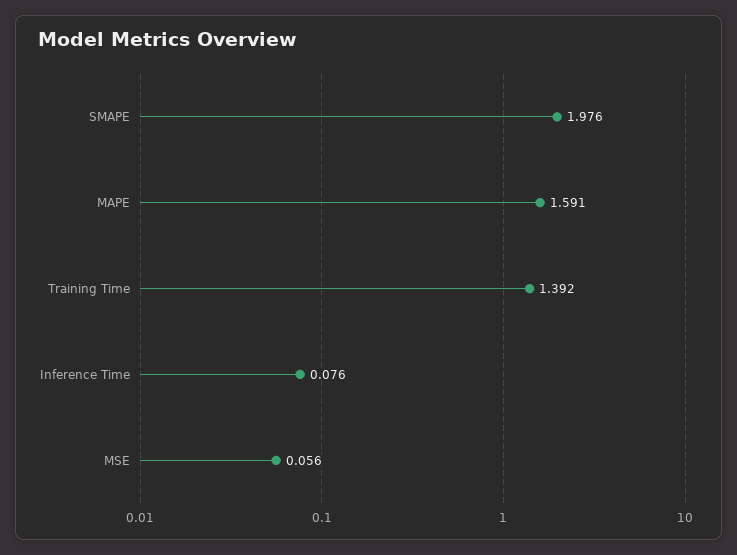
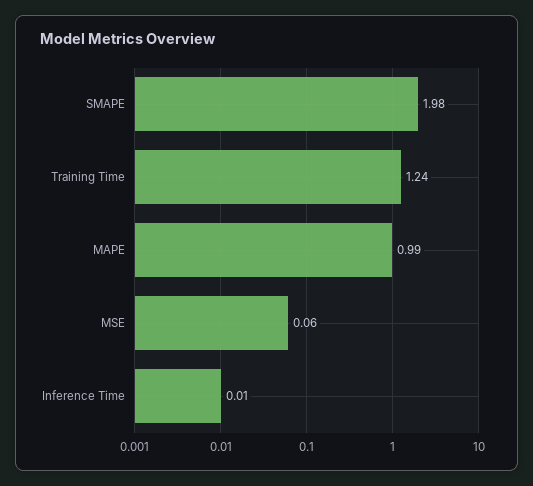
  {
    "SMAPE": 1.976,
-   "MAPE": 1.591,
+   "MAPE": 0.99,
-   "Training Time": 1.392,
+   "Training Time": 1.24,
-   "Inference Time": 0.076,
+   "Inference Time": 0.01,
    "MSE": 0.056
  }

